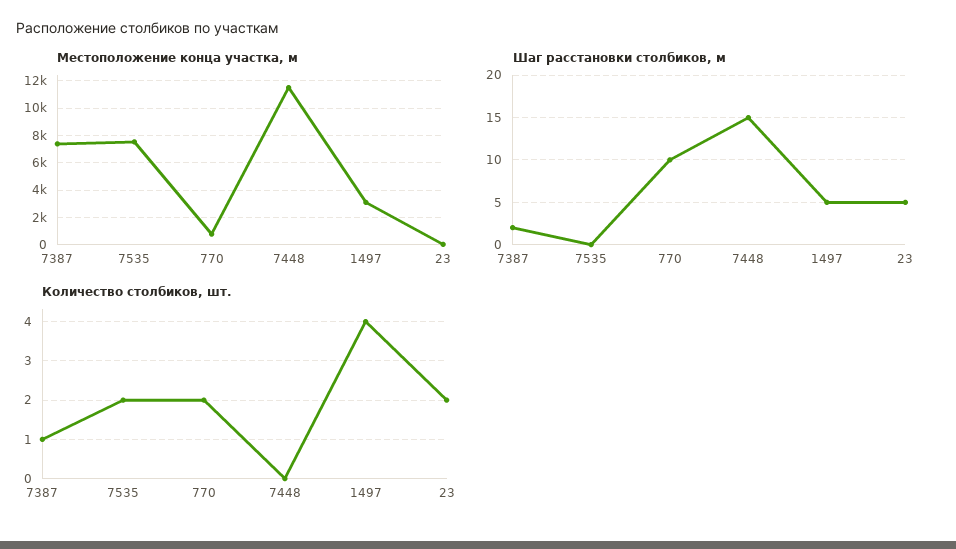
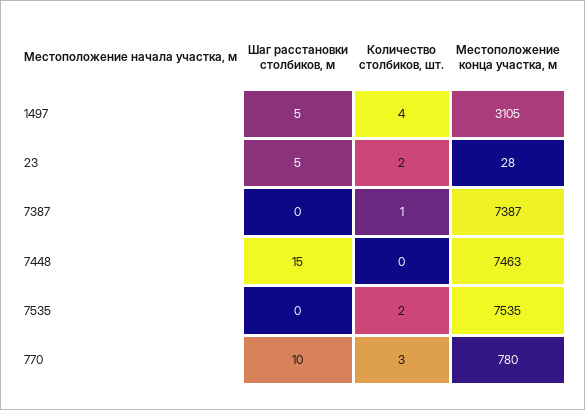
  {
    "Местоположение конца участка, м": {
      "7387": 7387,
      "7535": 7535,
      "770": 780,
-     "7448": 11500,
+     "7448": 7463,
      "1497": 3105,
      "23": 28
    },
    "Шаг расстановки столбиков, м": {
-     "7387": 2,
+     "7387": 0,
      "7535": 0,
      "770": 10,
      "7448": 15,
      "1497": 5,
      "23": 5
    },
    "Количество столбиков, шт.": {
      "7387": 1,
      "7535": 2,
-     "770": 2,
+     "770": 3,
      "7448": 0,
      "1497": 4,
      "23": 2
    }
  }

